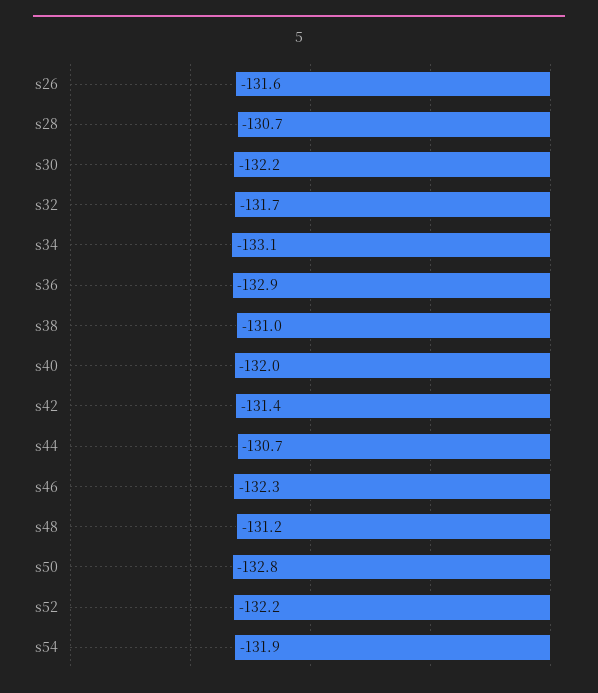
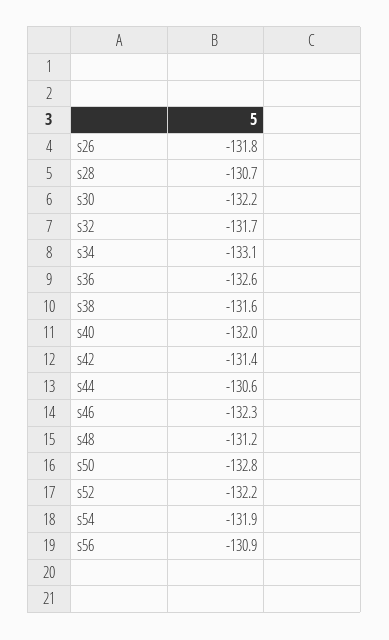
  {
-   "s26": -131.6,
+   "s26": -131.8,
    "s28": -130.7,
    "s30": -132.2,
    "s32": -131.7,
    "s34": -133.1,
-   "s36": -132.9,
+   "s36": -132.6,
-   "s38": -131,
+   "s38": -131.6,
    "s40": -132,
    "s42": -131.4,
-   "s44": -130.7,
+   "s44": -130.6,
    "s46": -132.3,
    "s48": -131.2,
    "s50": -132.8,
    "s52": -132.2,
-   "s54": -131.9
+   "s54": -131.9,
+   "s56": -130.9
  }

